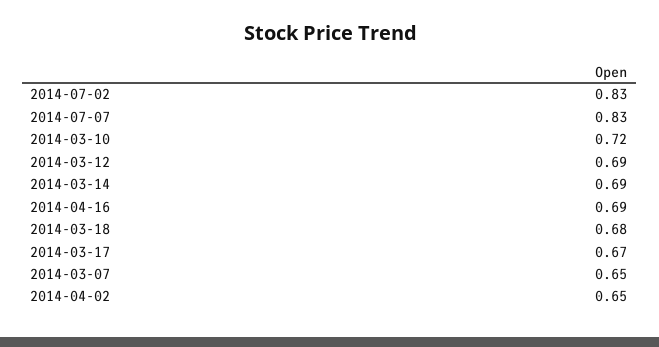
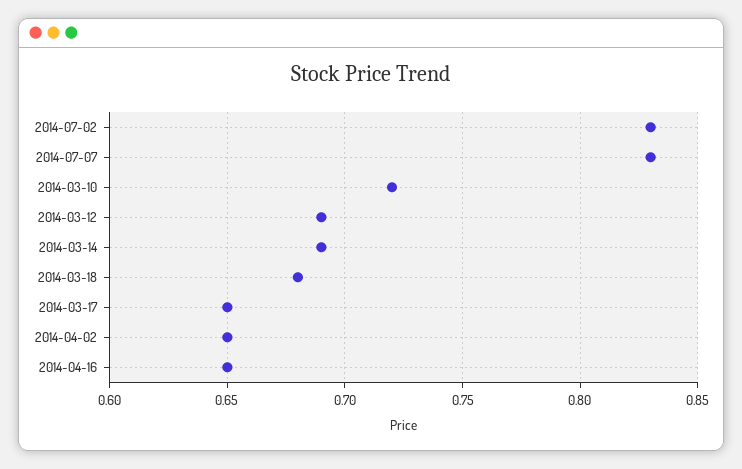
  {
    "2014-07-02": 0.83,
    "2014-07-07": 0.83,
    "2014-03-10": 0.72,
    "2014-03-12": 0.69,
    "2014-03-14": 0.69,
-   "2014-04-16": 0.69,
+   "2014-04-16": 0.65,
    "2014-03-18": 0.68,
-   "2014-03-17": 0.67,
+   "2014-03-17": 0.65,
-   "2014-03-07": 0.65,
    "2014-04-02": 0.65
  }

